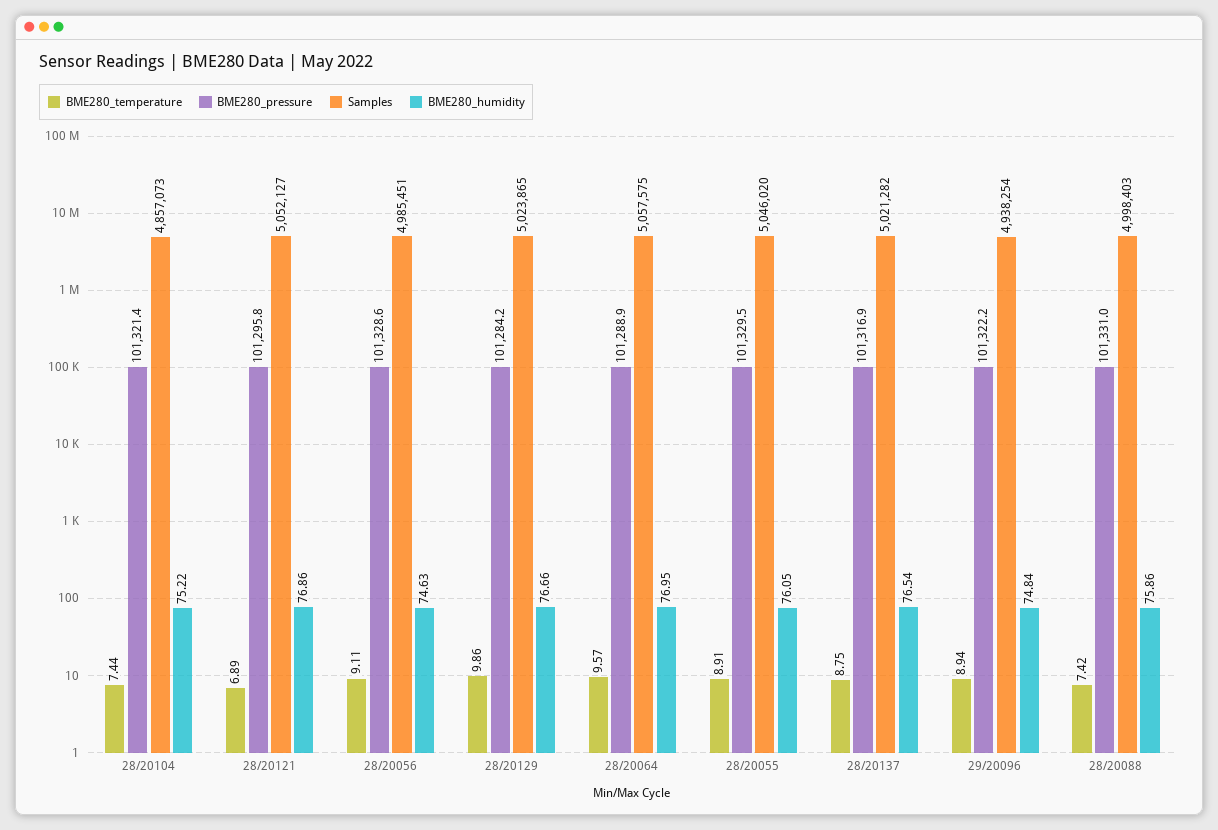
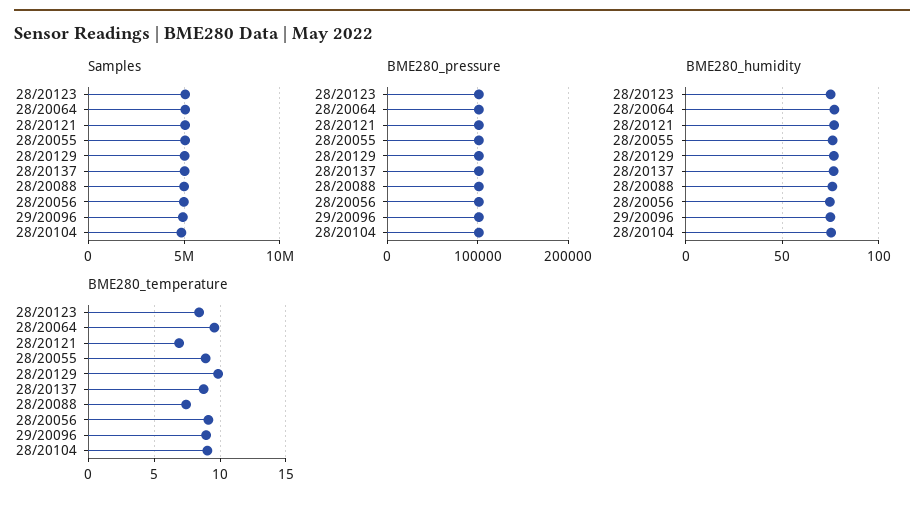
  {
    "BME280_temperature": {
-     "28/20104": 7.44,
+     "28/20104": 9,
      "28/20121": 6.89,
      "28/20056": 9.11,
      "28/20129": 9.86,
      "28/20064": 9.57,
      "28/20055": 8.91,
      "28/20137": 8.75,
      "29/20096": 8.94,
-     "28/20088": 7.42
+     "28/20088": 7.42,
+     "28/20123": 8.5
    },
    "BME280_pressure": {
      "28/20104": 101321.4,
      "28/20121": 101295.8,
      "28/20056": 101328.6,
      "28/20129": 101284.2,
      "28/20064": 101288.9,
      "28/20055": 101329.5,
      "28/20137": 101316.9,
      "29/20096": 101322.2,
-     "28/20088": 101331
+     "28/20088": 101331,
+     "28/20123": 100000
    },
    "Samples": {
      "28/20104": 4857073,
      "28/20121": 5052127,
      "28/20056": 4985451,
      "28/20129": 5023865,
      "28/20064": 5057575,
      "28/20055": 5046020,
      "28/20137": 5021282,
      "29/20096": 4938254,
-     "28/20088": 4998403
+     "28/20088": 4998403,
+     "28/20123": 5000000
    },
    "BME280_humidity": {
      "28/20104": 75.22,
      "28/20121": 76.86,
      "28/20056": 74.63,
      "28/20129": 76.66,
      "28/20064": 76.95,
      "28/20055": 76.05,
      "28/20137": 76.54,
      "29/20096": 74.84,
-     "28/20088": 75.86
+     "28/20088": 75.86,
+     "28/20123": 75
    }
  }

